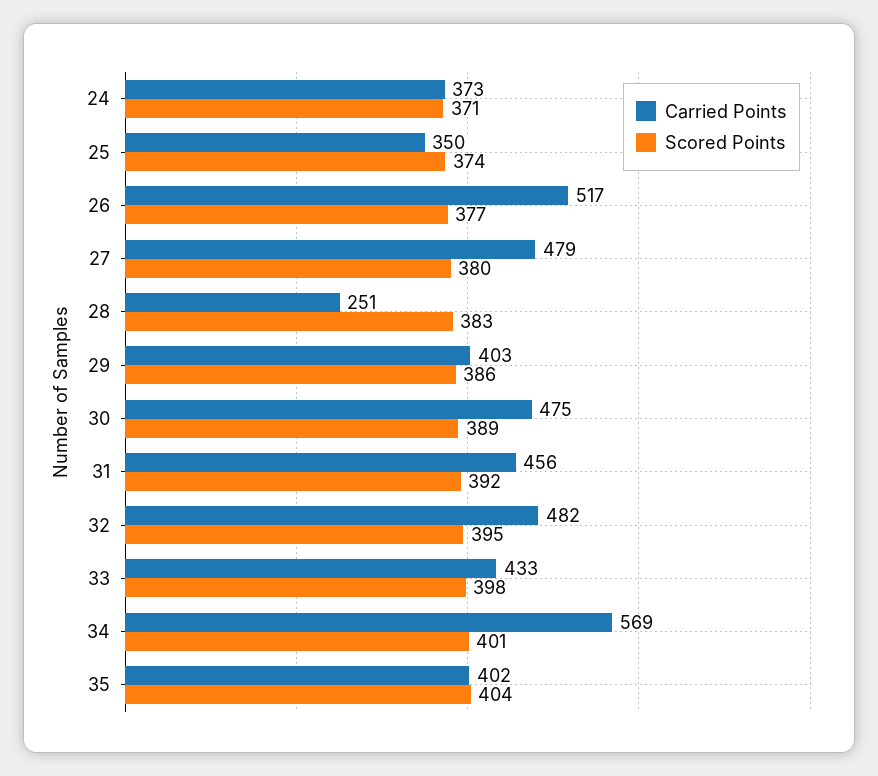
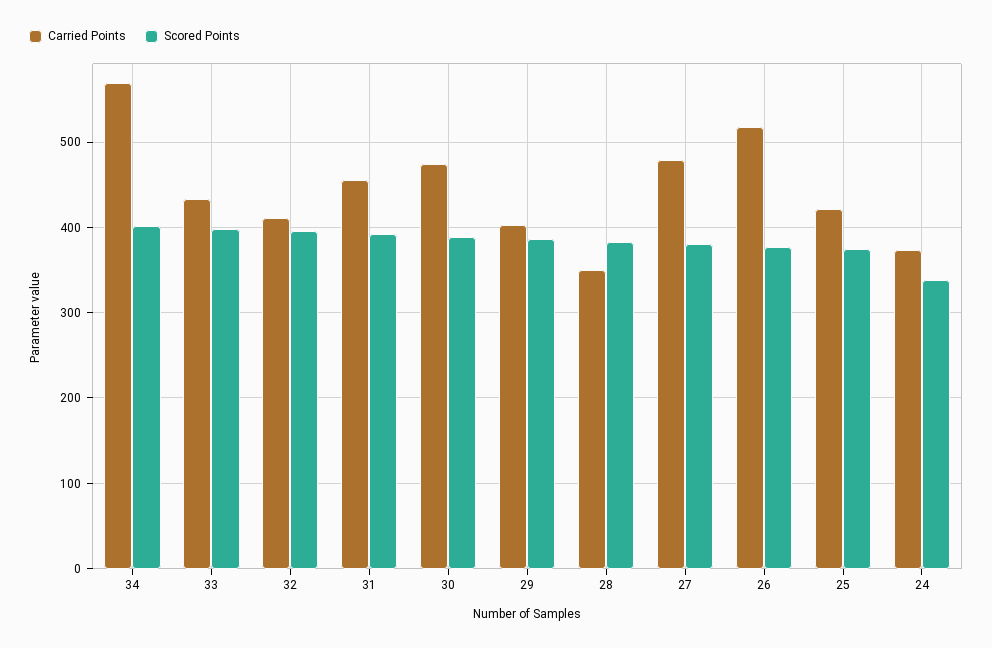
  {
    "Carried Points": {
      "24": 373,
-     "25": 350,
+     "25": 420,
      "26": 517,
      "27": 479,
-     "28": 251,
+     "28": 350,
      "29": 403,
      "30": 475,
      "31": 456,
-     "32": 482,
+     "32": 410,
      "33": 433,
-     "34": 569,
+     "34": 569
-     "35": 402
    },
    "Scored Points": {
-     "24": 371,
+     "24": 340,
      "25": 374,
      "26": 377,
      "27": 380,
      "28": 383,
      "29": 386,
      "30": 389,
      "31": 392,
      "32": 395,
      "33": 398,
-     "34": 401,
+     "34": 401
-     "35": 404
    }
  }

